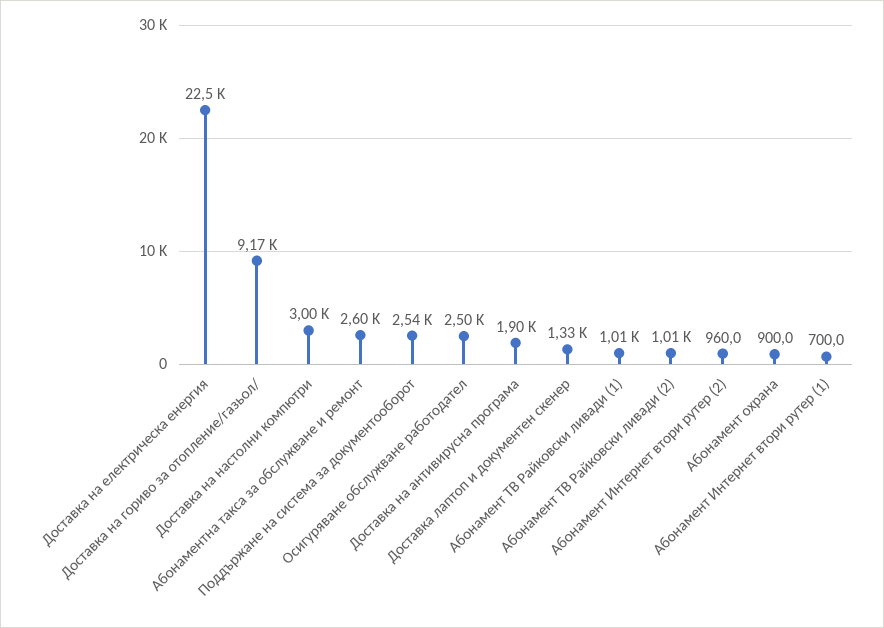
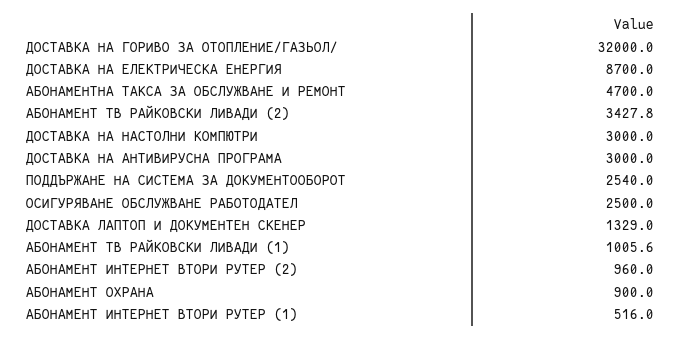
  {
-   "Доставка на електрическа енергия": 22500,
+   "Доставка на електрическа енергия": 8700,
-   "Доставка на гориво за отопление/газьол/": 9170,
+   "Доставка на гориво за отопление/газьол/": 32000,
    "Доставка на настолни компютри": 3000,
-   "Абонаментна такса за обслужване и ремонт": 2600,
+   "Абонаментна такса за обслужване и ремонт": 4700,
    "Поддържане на система за документооборот": 2540,
    "Осигуряване обслужване работодател": 2500,
-   "Доставка на антивирусна програма": 1900,
+   "Доставка на антивирусна програма": 3000,
    "Доставка лаптоп и документен скенер": 1329,
    "Абонамент ТВ Райковски ливади (1)": 1005.6,
-   "Абонамент ТВ Райковски ливади (2)": 1010,
+   "Абонамент ТВ Райковски ливади (2)": 3427.8,
    "Абонамент Интернет втори рутер (2)": 960,
    "Абонамент охрана": 900,
-   "Абонамент Интернет втори рутер (1)": 700
+   "Абонамент Интернет втори рутер (1)": 516
  }

